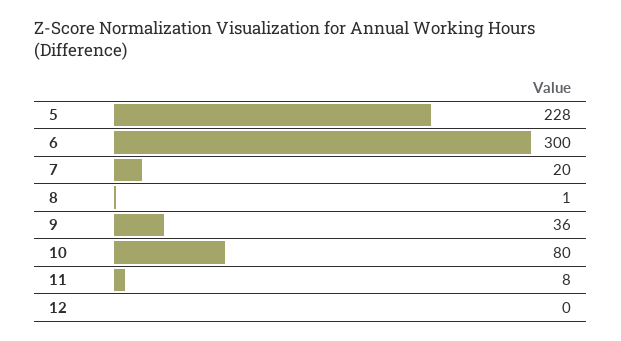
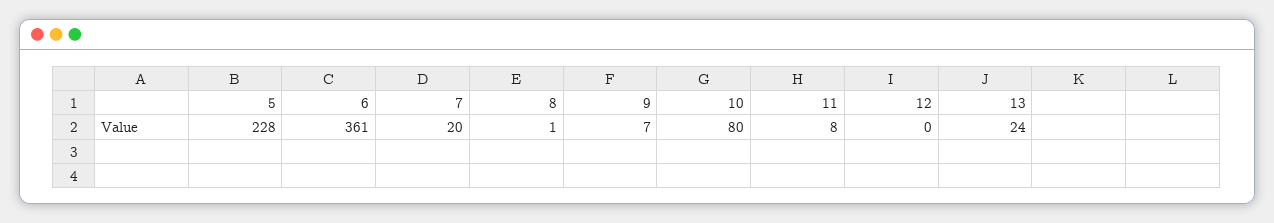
  {
    "5": 228,
-   "6": 300,
+   "6": 361,
    "7": 20,
    "8": 1,
-   "9": 36,
+   "9": 7,
    "10": 80,
    "11": 8,
-   "12": 0
+   "12": 0,
+   "13": 24
  }

